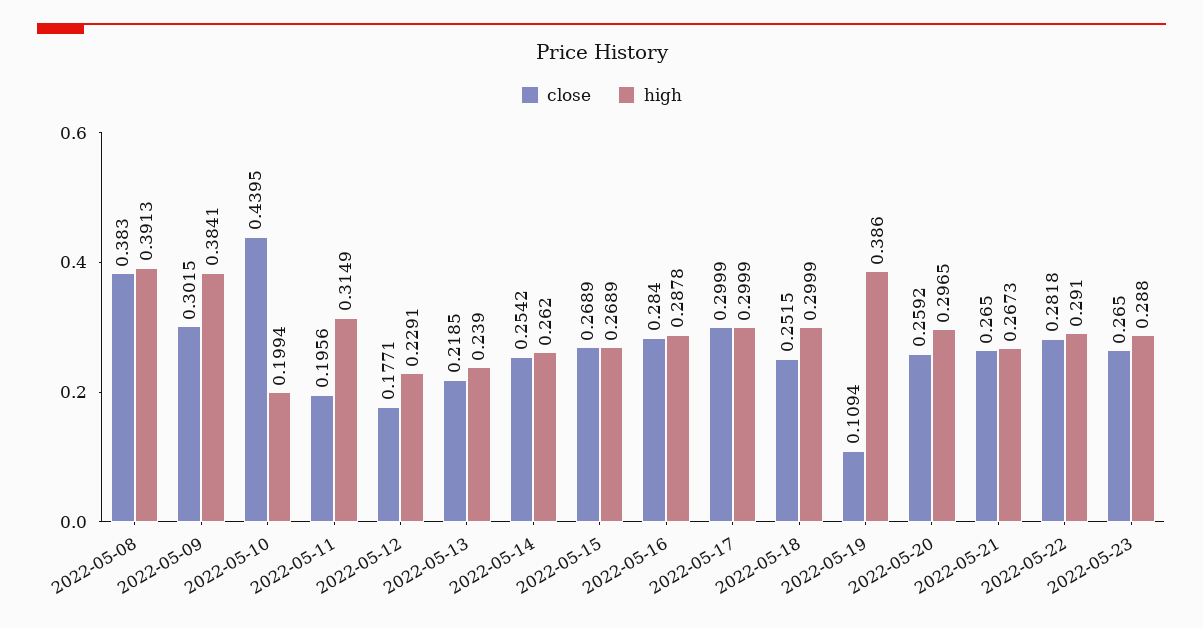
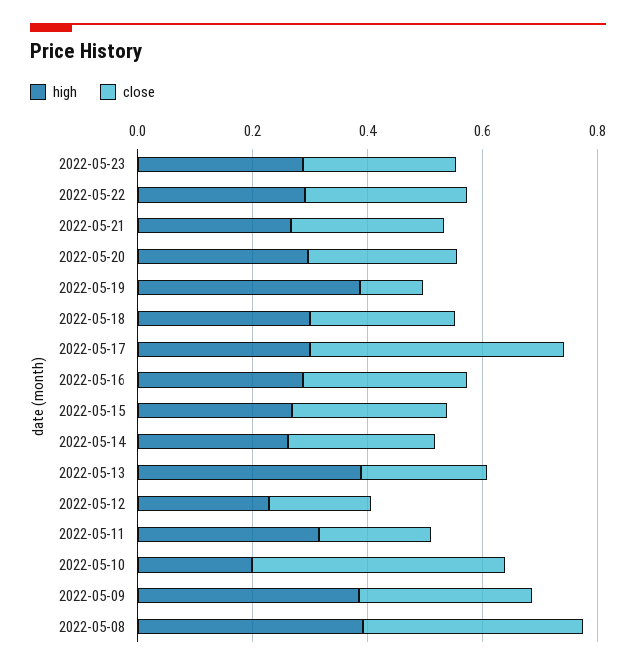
  {
    "close": {
      "2022-05-08": 0.383,
      "2022-05-09": 0.3015,
      "2022-05-10": 0.4395,
      "2022-05-11": 0.1956,
      "2022-05-12": 0.1771,
      "2022-05-13": 0.2185,
      "2022-05-14": 0.2542,
      "2022-05-15": 0.2689,
      "2022-05-16": 0.284,
-     "2022-05-17": 0.2999,
+     "2022-05-17": 0.45,
      "2022-05-18": 0.2515,
      "2022-05-19": 0.1094,
      "2022-05-20": 0.2592,
      "2022-05-21": 0.265,
      "2022-05-22": 0.2818,
      "2022-05-23": 0.265
    },
    "high": {
      "2022-05-08": 0.3913,
      "2022-05-09": 0.3841,
      "2022-05-10": 0.1994,
      "2022-05-11": 0.3149,
      "2022-05-12": 0.2291,
-     "2022-05-13": 0.239,
+     "2022-05-13": 0.4,
      "2022-05-14": 0.262,
      "2022-05-15": 0.2689,
      "2022-05-16": 0.2878,
      "2022-05-17": 0.2999,
      "2022-05-18": 0.2999,
      "2022-05-19": 0.386,
      "2022-05-20": 0.2965,
      "2022-05-21": 0.2673,
      "2022-05-22": 0.291,
      "2022-05-23": 0.288
    }
  }

